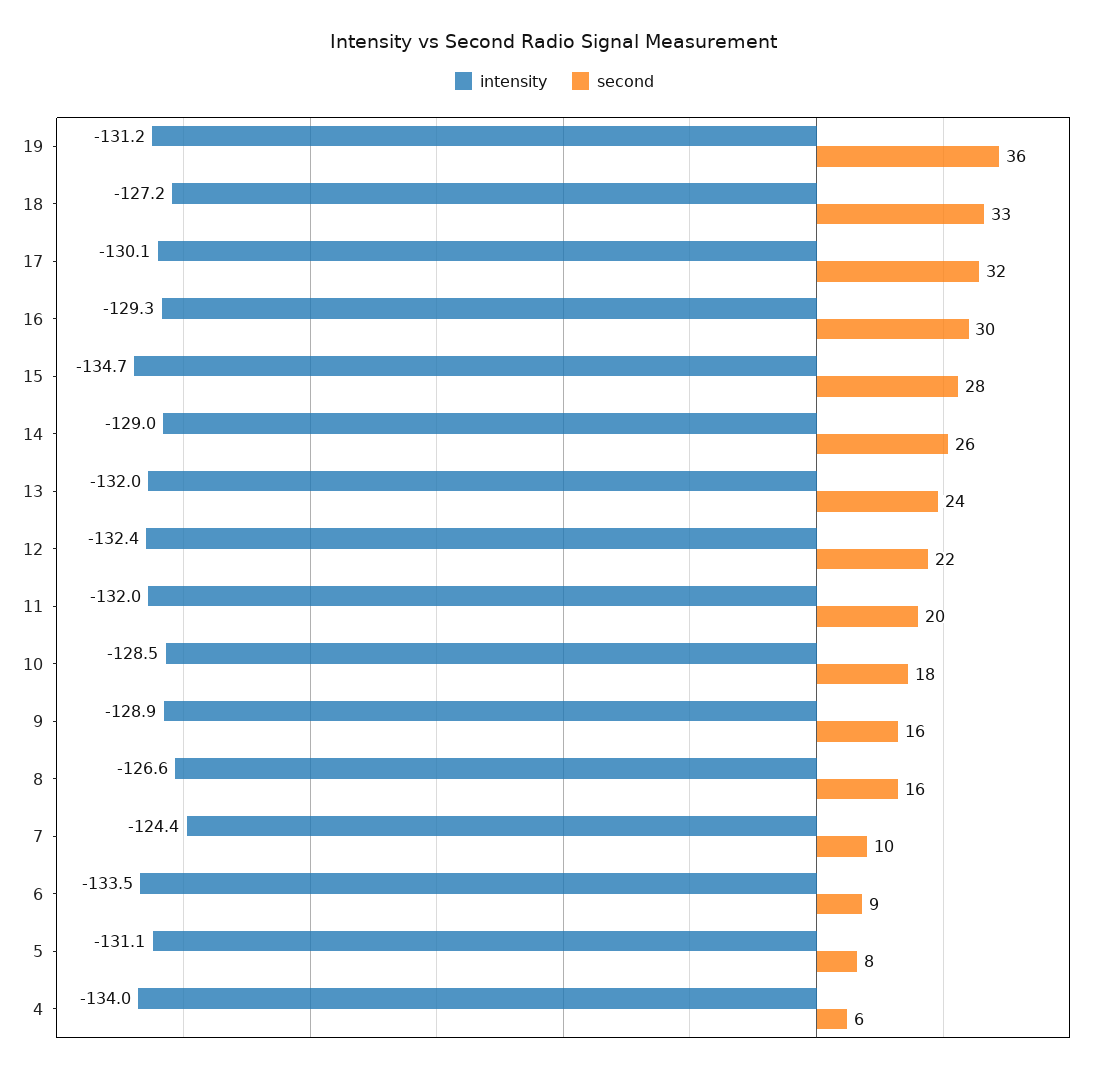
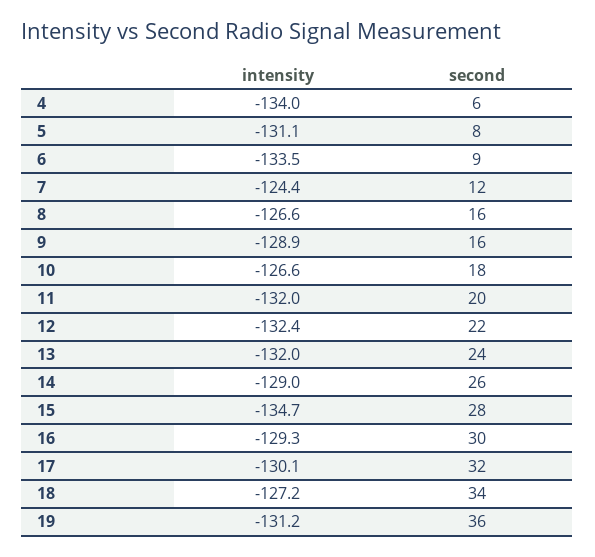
  {
    "intensity": {
      "19": -131.2,
      "18": -127.2,
      "17": -130.1,
      "16": -129.3,
      "15": -134.7,
      "14": -129,
      "13": -132,
      "12": -132.4,
      "11": -132,
-     "10": -128.5,
+     "10": -126.6,
      "9": -128.9,
      "8": -126.6,
      "7": -124.4,
      "6": -133.5,
      "5": -131.1,
      "4": -134
    },
    "second": {
      "19": 36,
-     "18": 33,
+     "18": 34,
      "17": 32,
      "16": 30,
      "15": 28,
      "14": 26,
      "13": 24,
      "12": 22,
      "11": 20,
      "10": 18,
      "9": 16,
      "8": 16,
-     "7": 10,
+     "7": 12,
      "6": 9,
      "5": 8,
      "4": 6
    }
  }

